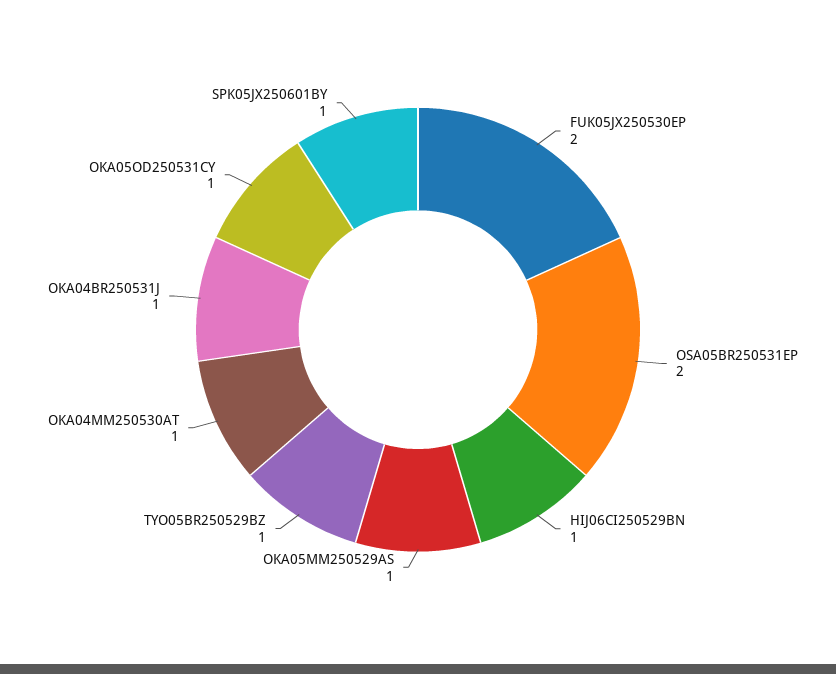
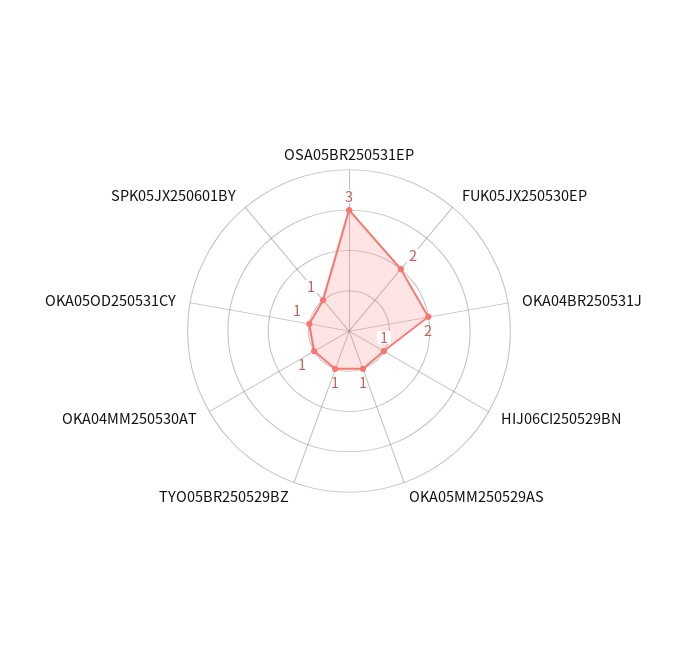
  {
    "FUK05JX250530EP": 2,
-   "OSA05BR250531EP": 2,
+   "OSA05BR250531EP": 3,
    "HIJ06CI250529BN": 1,
    "OKA05MM250529AS": 1,
    "TYO05BR250529BZ": 1,
    "OKA04MM250530AT": 1,
-   "OKA04BR250531J": 1,
+   "OKA04BR250531J": 2,
    "OKA05OD250531CY": 1,
    "SPK05JX250601BY": 1
  }

